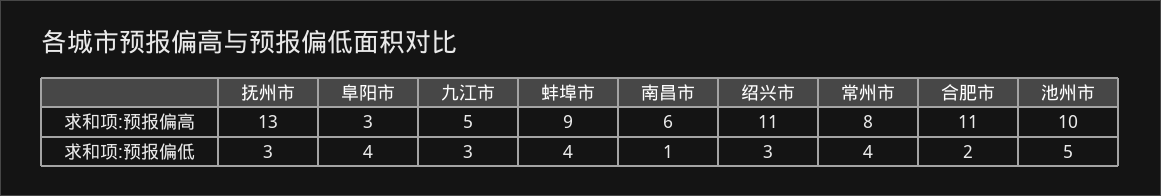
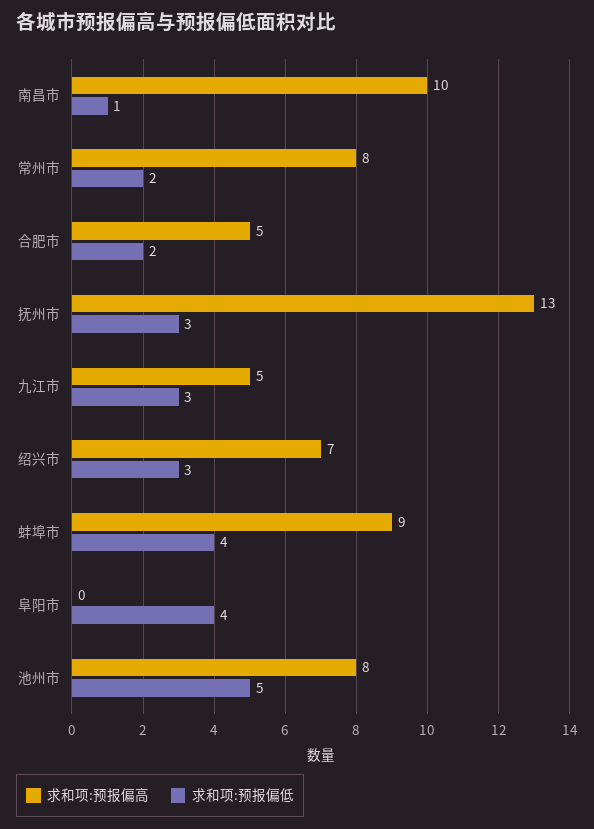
  {
    "求和项:预报偏高": {
      "抚州市": 13,
-     "阜阳市": 3,
+     "阜阳市": 0,
      "九江市": 5,
      "蚌埠市": 9,
-     "南昌市": 6,
+     "南昌市": 10,
-     "绍兴市": 11,
+     "绍兴市": 7,
      "常州市": 8,
-     "合肥市": 11,
+     "合肥市": 5,
-     "池州市": 10
+     "池州市": 8
    },
    "求和项:预报偏低": {
      "抚州市": 3,
      "阜阳市": 4,
      "九江市": 3,
      "蚌埠市": 4,
      "南昌市": 1,
      "绍兴市": 3,
-     "常州市": 4,
+     "常州市": 2,
      "合肥市": 2,
      "池州市": 5
    }
  }

